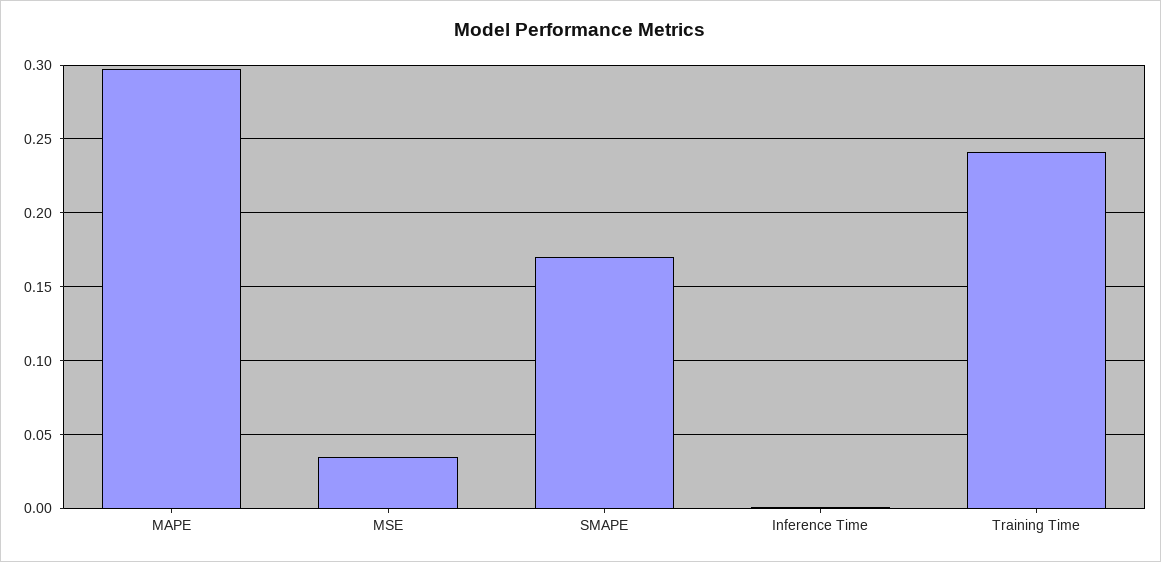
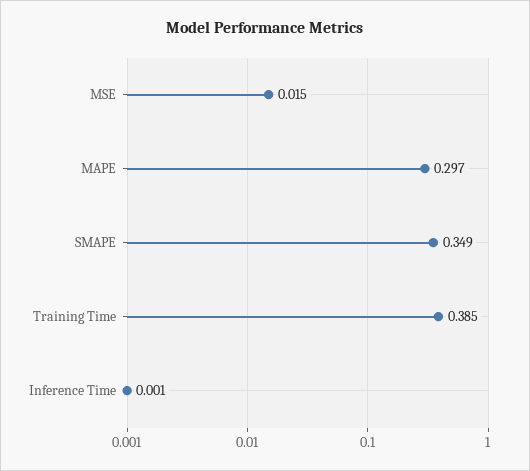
  {
    "MAPE": 0.297,
-   "MSE": 0.035,
+   "MSE": 0.015,
-   "SMAPE": 0.17,
+   "SMAPE": 0.349,
    "Inference Time": 0.001,
-   "Training Time": 0.24
+   "Training Time": 0.385
  }

